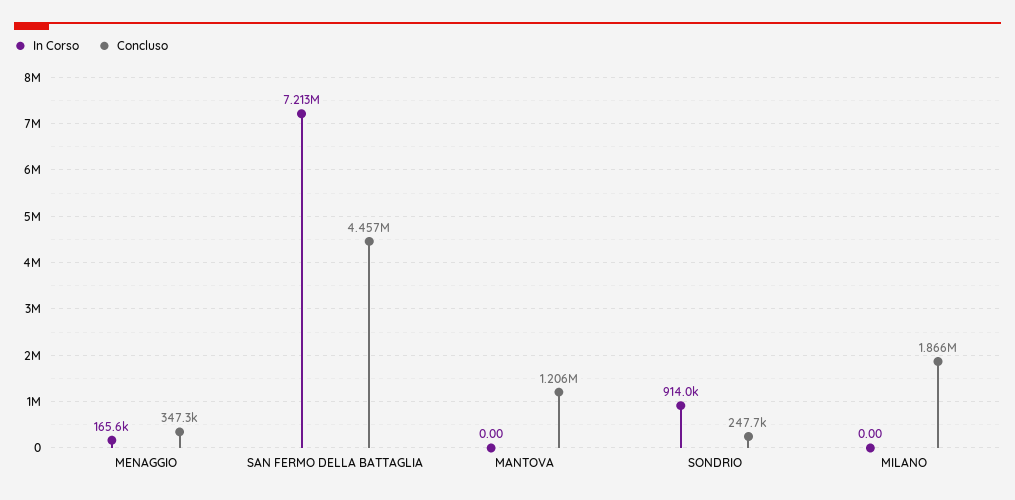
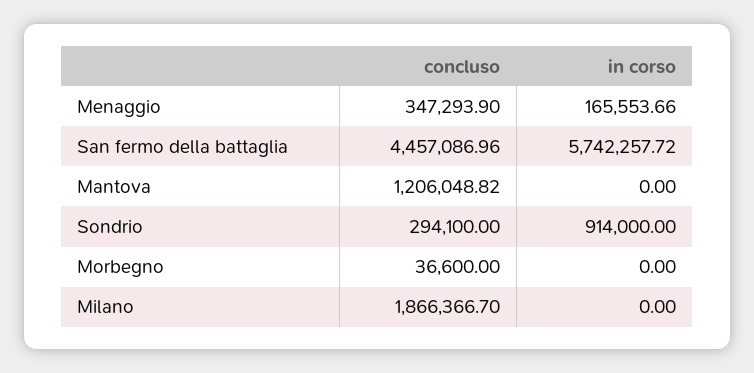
  {
    "In Corso": {
      "MENAGGIO": 165553.66,
-     "SAN FERMO DELLA BATTAGLIA": 7213000,
+     "SAN FERMO DELLA BATTAGLIA": 5742257.72,
      "MANTOVA": 0,
      "SONDRIO": 914000,
-     "MILANO": 0
+     "MILANO": 0,
+     "Morbegno": 0
    },
    "Concluso": {
      "MENAGGIO": 347293.9,
      "SAN FERMO DELLA BATTAGLIA": 4457086.96,
      "MANTOVA": 1206048.82,
-     "SONDRIO": 247700,
+     "SONDRIO": 294100,
-     "MILANO": 1866366.7
+     "MILANO": 1866366.7,
+     "Morbegno": 36600
    }
  }

